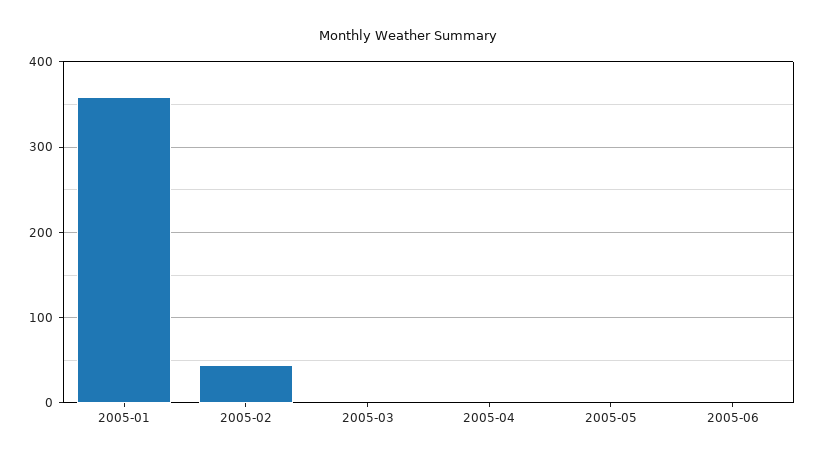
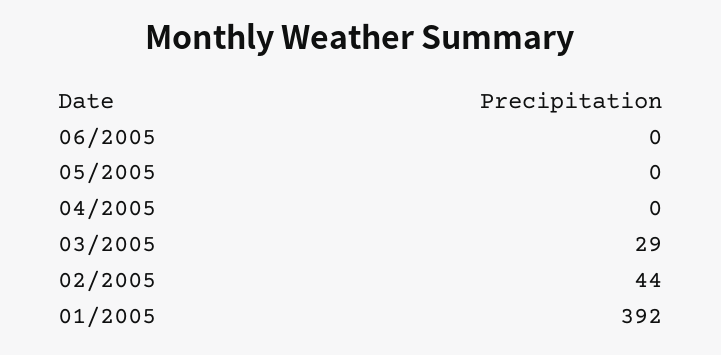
  {
-   "2005-01": 360,
+   "2005-01": 392,
    "2005-02": 44,
-   "2005-03": 0,
+   "2005-03": 29,
    "2005-04": 0,
    "2005-05": 0,
    "2005-06": 0
  }

